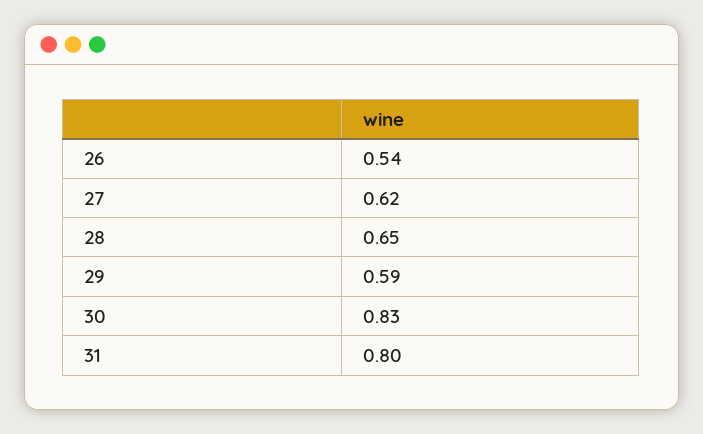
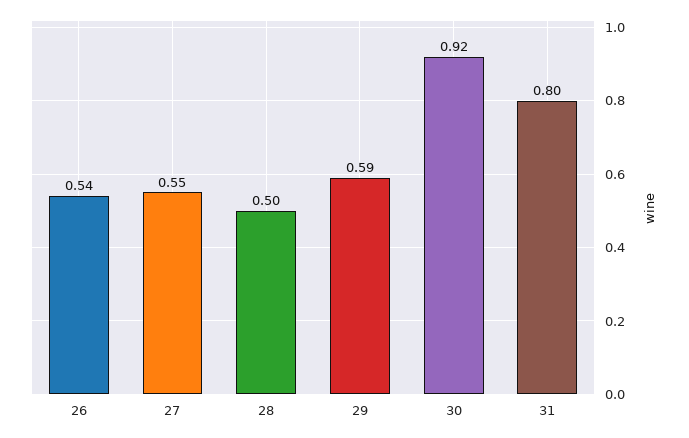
  {
    "26": 0.54,
-   "27": 0.62,
+   "27": 0.55,
-   "28": 0.65,
+   "28": 0.5,
    "29": 0.59,
-   "30": 0.83,
+   "30": 0.92,
    "31": 0.8
  }

